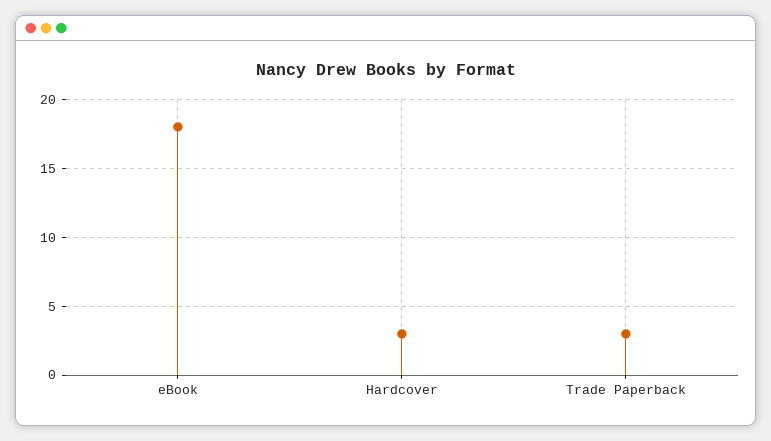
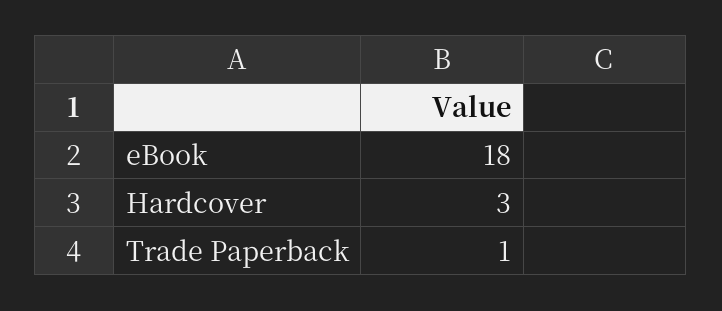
  {
    "eBook": 18,
    "Hardcover": 3,
-   "Trade Paperback": 3
+   "Trade Paperback": 1
  }

